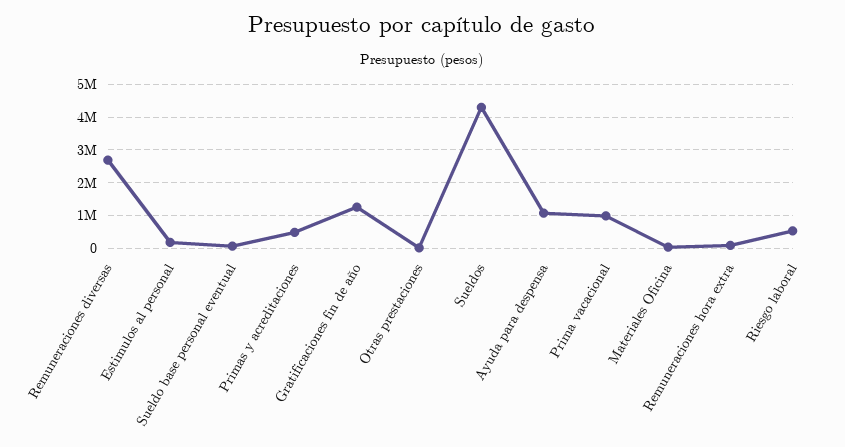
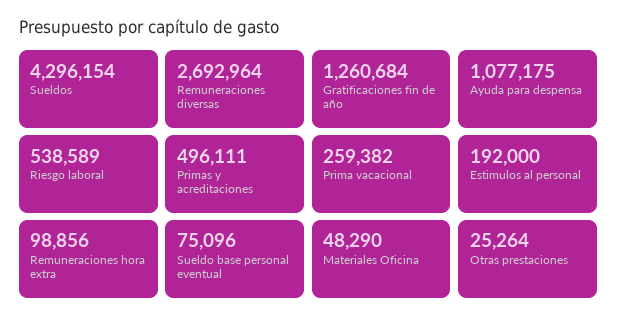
  {
    "Remuneraciones diversas": 2692964,
    "Estimulos al personal": 192000,
    "Sueldo base personal eventual": 75096,
    "Primas y acreditaciones": 496111,
    "Gratificaciones fin de año": 1260684,
    "Otras prestaciones": 25264,
    "Sueldos": 4296154,
    "Ayuda para despensa": 1077175,
-   "Prima vacacional": 1000000,
+   "Prima vacacional": 259382,
    "Materiales Oficina": 48290,
    "Remuneraciones hora extra": 98856,
    "Riesgo laboral": 538589
  }

